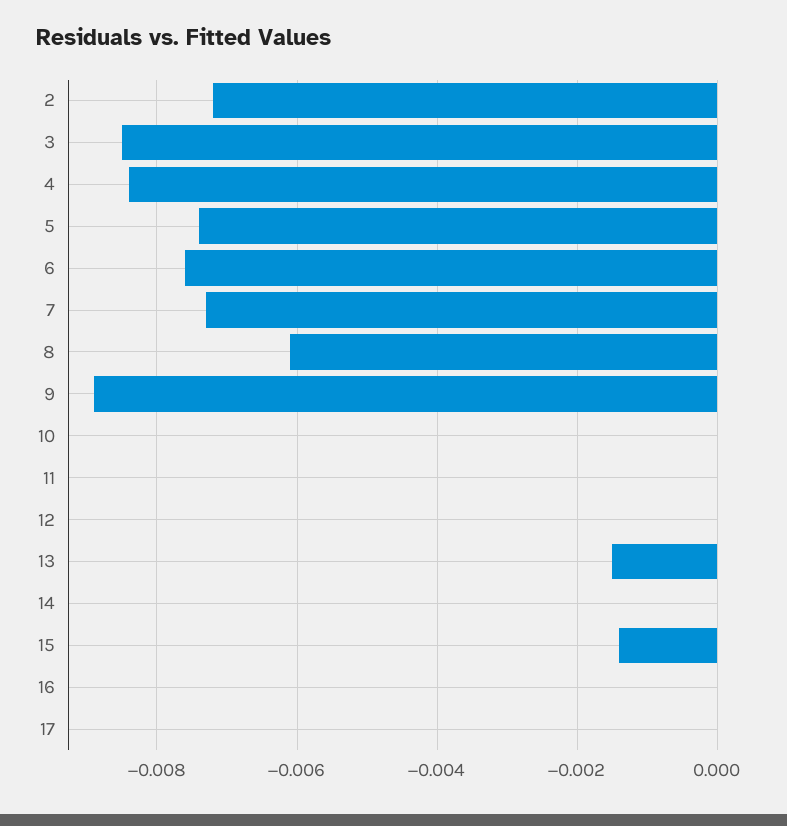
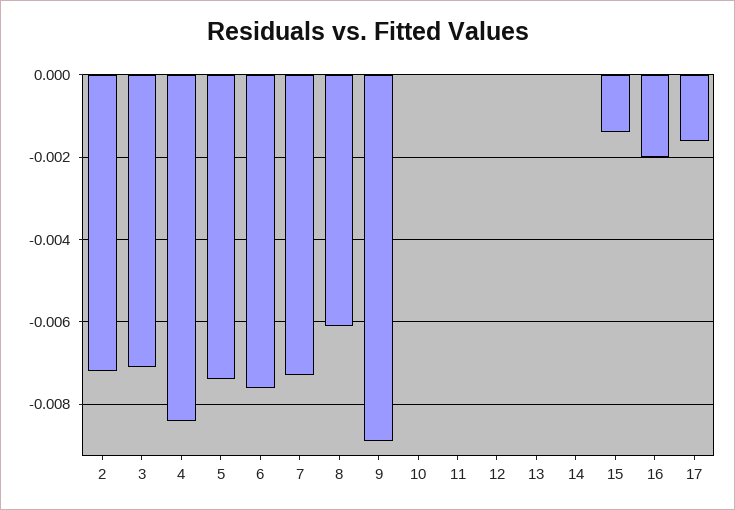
  {
    "2": -0.007,
-   "3": -0.0085,
+   "3": -0.007,
    "4": -0.0085,
    "5": -0.0075,
    "6": -0.0075,
    "7": -0.0075,
    "8": -0.006,
    "9": -0.009,
    "10": 0,
    "11": 0,
    "12": 0,
-   "13": -0.0015,
+   "13": 0,
    "14": 0,
    "15": -0.0015,
-   "16": 0,
+   "16": -0.002,
-   "17": 0
+   "17": -0.0015
  }

